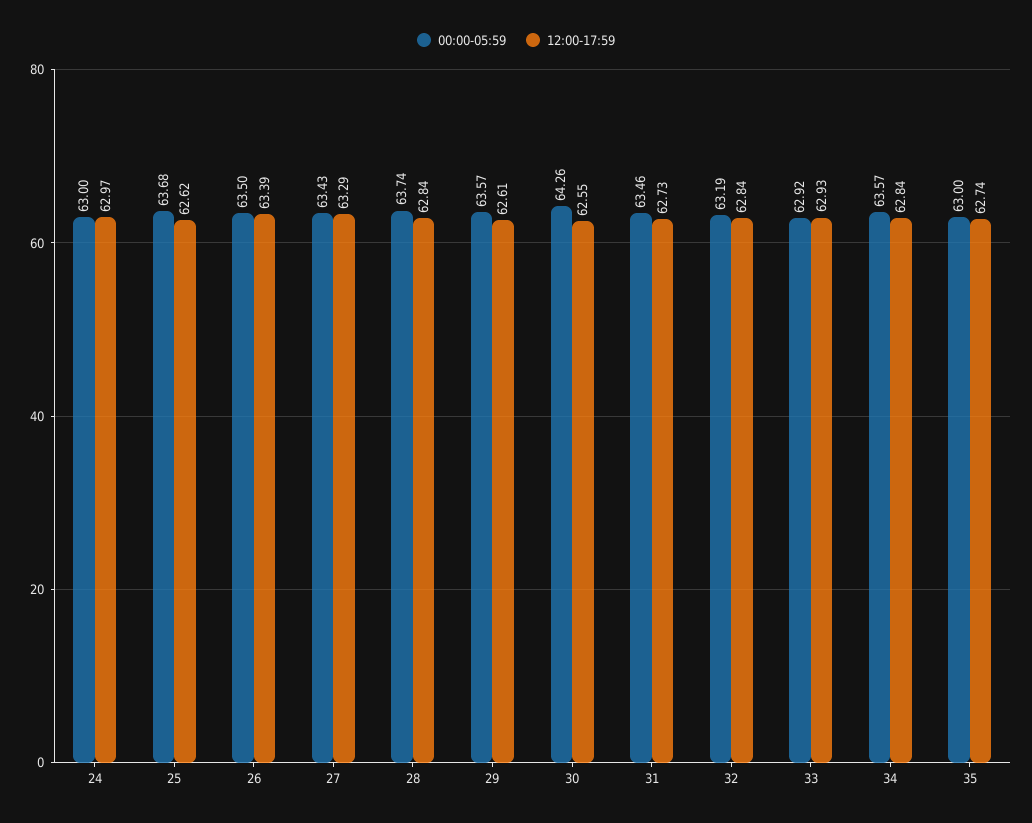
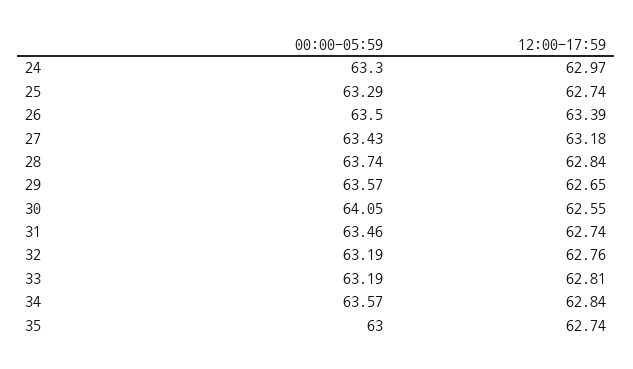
  {
    "00:00-05:59": {
-     "24": 63,
+     "24": 63.3,
-     "25": 63.68,
+     "25": 63.29,
      "26": 63.5,
      "27": 63.43,
      "28": 63.74,
      "29": 63.57,
-     "30": 64.26,
+     "30": 64.05,
      "31": 63.46,
      "32": 63.19,
-     "33": 62.92,
+     "33": 63.19,
      "34": 63.57,
      "35": 63
    },
    "12:00-17:59": {
      "24": 62.97,
-     "25": 62.62,
+     "25": 62.74,
      "26": 63.39,
-     "27": 63.29,
+     "27": 63.18,
      "28": 62.84,
-     "29": 62.61,
+     "29": 62.65,
      "30": 62.55,
-     "31": 62.73,
+     "31": 62.74,
-     "32": 62.84,
+     "32": 62.76,
-     "33": 62.93,
+     "33": 62.81,
      "34": 62.84,
      "35": 62.74
    }
  }

